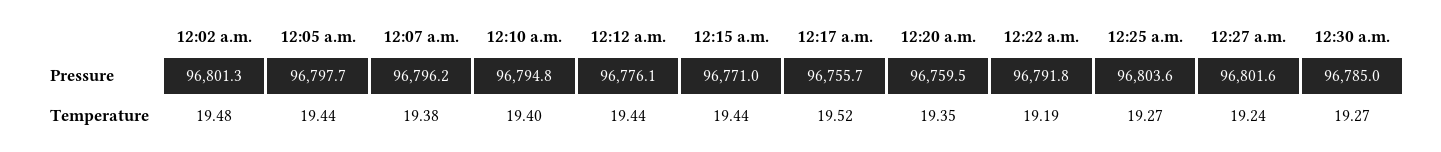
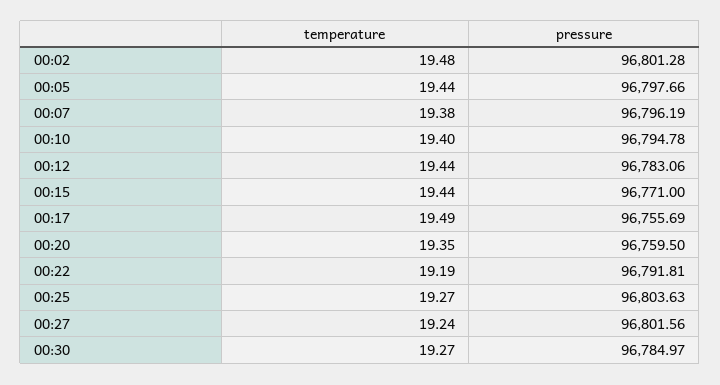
  {
    "12:02 a.m.": {
      "Pressure": 96801.28,
      "Temperature": 19.48
    },
    "12:05 a.m.": {
      "Pressure": 96797.66,
      "Temperature": 19.44
    },
    "12:07 a.m.": {
      "Pressure": 96796.19,
      "Temperature": 19.38
    },
    "12:10 a.m.": {
      "Pressure": 96794.78,
      "Temperature": 19.4
    },
    "12:12 a.m.": {
-     "Pressure": 96776.1,
+     "Pressure": 96783.06,
      "Temperature": 19.44
    },
    "12:15 a.m.": {
      "Pressure": 96771,
      "Temperature": 19.44
    },
    "12:17 a.m.": {
      "Pressure": 96755.69,
-     "Temperature": 19.52
+     "Temperature": 19.49
    },
    "12:20 a.m.": {
      "Pressure": 96759.5,
      "Temperature": 19.35
    },
    "12:22 a.m.": {
      "Pressure": 96791.81,
      "Temperature": 19.19
    },
    "12:25 a.m.": {
      "Pressure": 96803.63,
      "Temperature": 19.27
    },
    "12:27 a.m.": {
      "Pressure": 96801.56,
      "Temperature": 19.24
    },
    "12:30 a.m.": {
      "Pressure": 96784.97,
      "Temperature": 19.27
    }
  }

